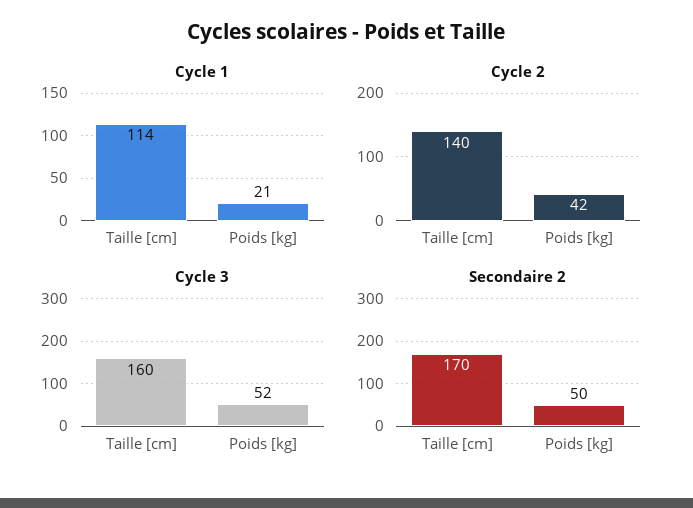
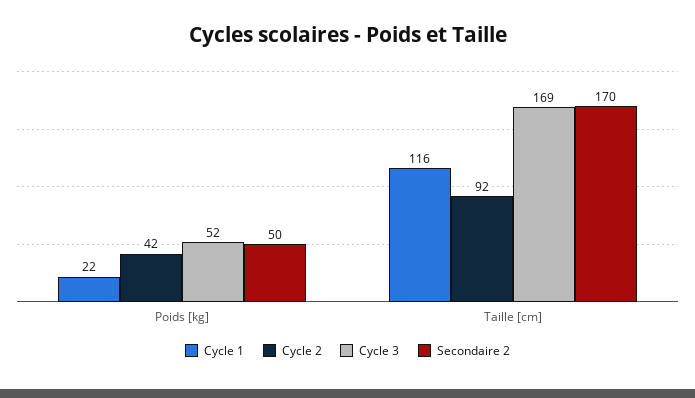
  {
    "Cycle 1": {
-     "Taille [cm]": 114,
+     "Taille [cm]": 116,
-     "Poids [kg]": 21
+     "Poids [kg]": 22
    },
    "Cycle 2": {
-     "Taille [cm]": 140,
+     "Taille [cm]": 92,
      "Poids [kg]": 42
    },
    "Cycle 3": {
-     "Taille [cm]": 160,
+     "Taille [cm]": 169,
      "Poids [kg]": 52
    },
    "Secondaire 2": {
      "Taille [cm]": 170,
      "Poids [kg]": 50
    }
  }

